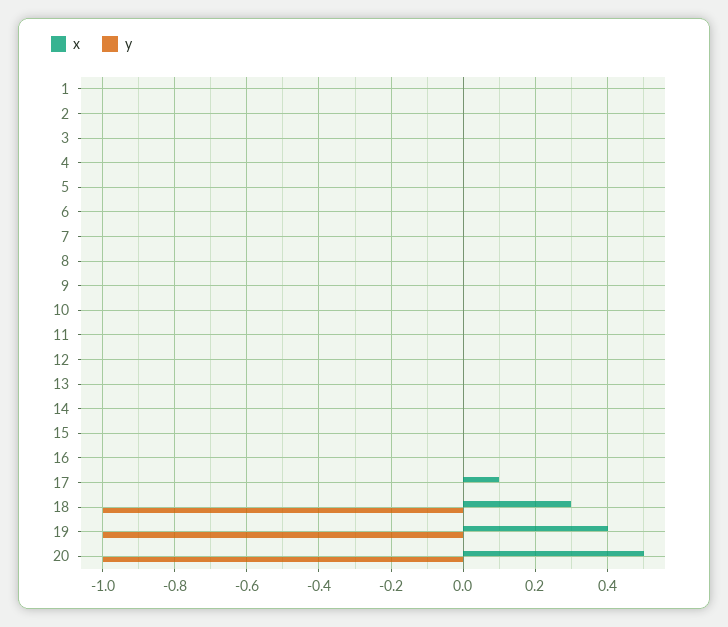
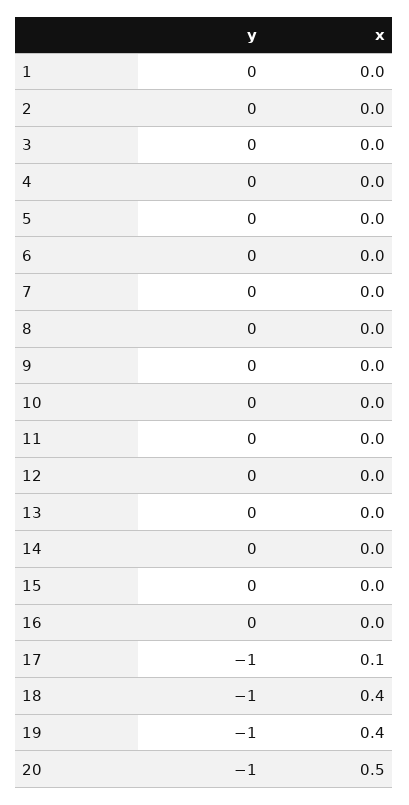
  {
    "x": {
      "1": 0,
      "2": 0,
      "3": 0,
      "4": 0,
      "5": 0,
      "6": 0,
      "7": 0,
      "8": 0,
      "9": 0,
      "10": 0,
      "11": 0,
      "12": 0,
      "13": 0,
      "14": 0,
      "15": 0,
      "16": 0,
      "17": 0.1,
-     "18": 0.3,
+     "18": 0.4,
      "19": 0.4,
      "20": 0.5
    },
    "y": {
      "1": 0,
      "2": 0,
      "3": 0,
      "4": 0,
      "5": 0,
      "6": 0,
      "7": 0,
      "8": 0,
      "9": 0,
      "10": 0,
      "11": 0,
      "12": 0,
      "13": 0,
      "14": 0,
      "15": 0,
      "16": 0,
-     "17": 0,
+     "17": -1,
      "18": -1,
      "19": -1,
      "20": -1
    }
  }

